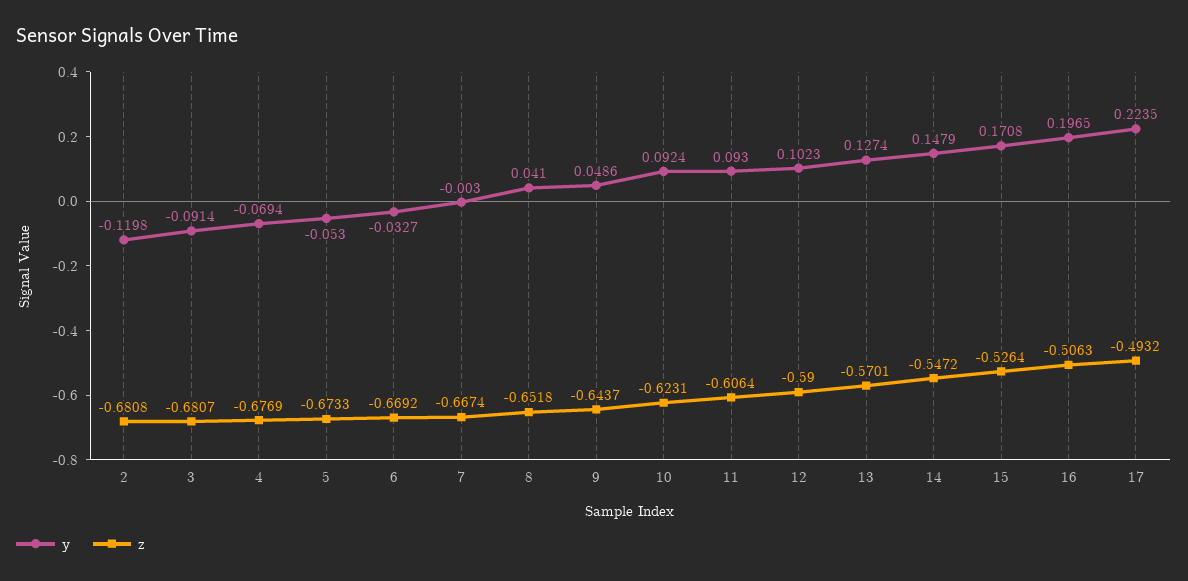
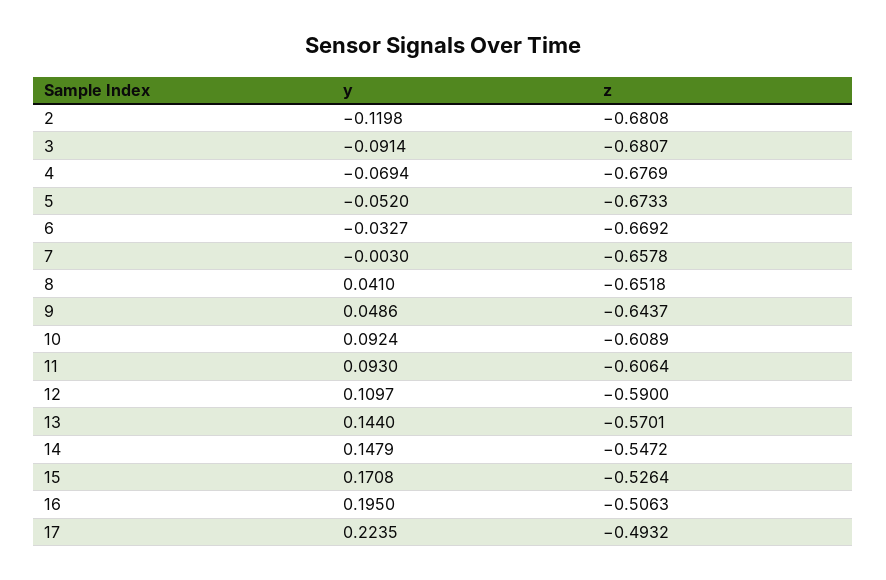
  {
    "y": {
      "2": -0.1198,
      "3": -0.0914,
      "4": -0.0694,
-     "5": -0.053,
+     "5": -0.052,
      "6": -0.0327,
      "7": -0.003,
      "8": 0.041,
      "9": 0.0486,
      "10": 0.0924,
      "11": 0.093,
-     "12": 0.1023,
+     "12": 0.1097,
-     "13": 0.1274,
+     "13": 0.144,
      "14": 0.1479,
      "15": 0.1708,
-     "16": 0.1965,
+     "16": 0.195,
      "17": 0.2235
    },
    "z": {
      "2": -0.6808,
      "3": -0.6807,
      "4": -0.6769,
      "5": -0.6733,
      "6": -0.6692,
-     "7": -0.6674,
+     "7": -0.6578,
      "8": -0.6518,
      "9": -0.6437,
-     "10": -0.6231,
+     "10": -0.6089,
      "11": -0.6064,
      "12": -0.59,
      "13": -0.5701,
      "14": -0.5472,
      "15": -0.5264,
      "16": -0.5063,
      "17": -0.4932
    }
  }

